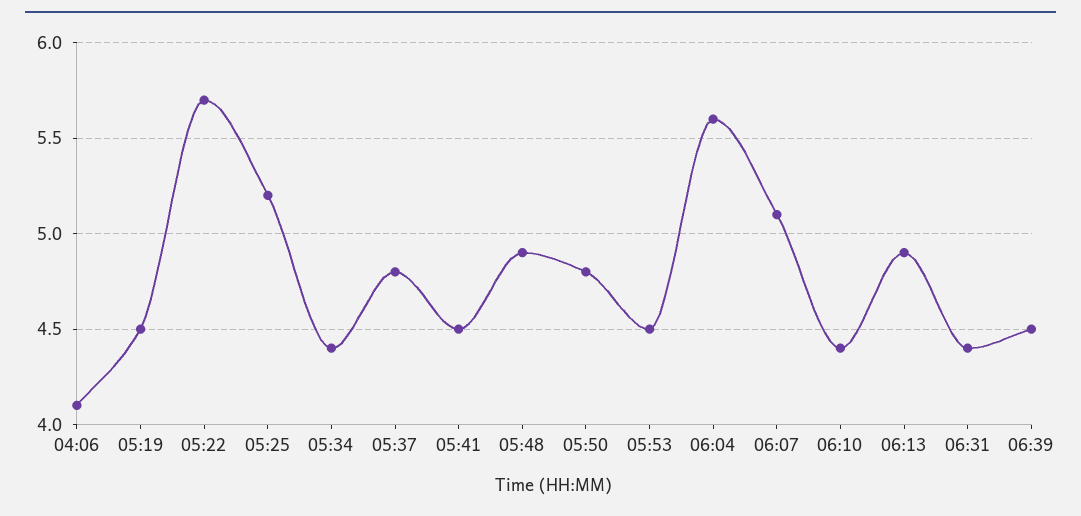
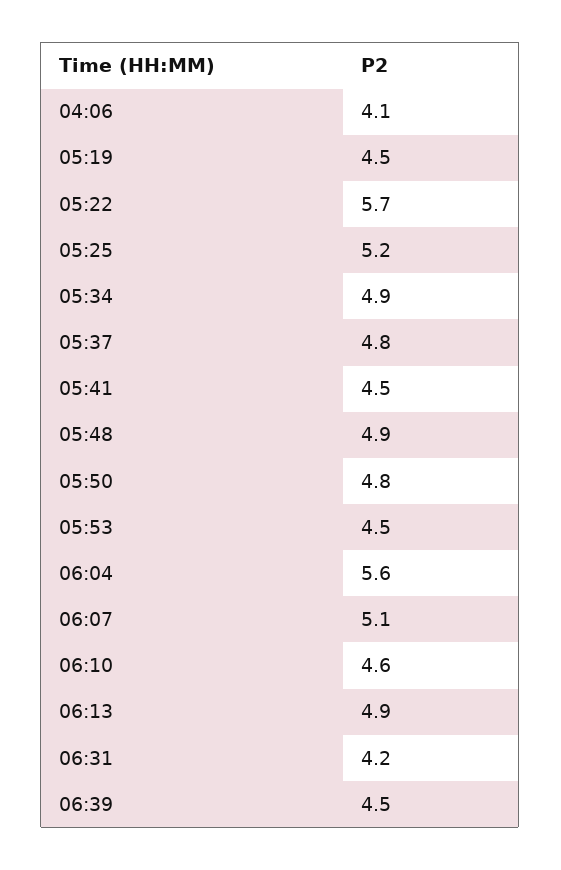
  {
    "04:06": 4.1,
    "05:19": 4.5,
    "05:22": 5.7,
    "05:25": 5.2,
-   "05:34": 4.4,
+   "05:34": 4.9,
    "05:37": 4.8,
    "05:41": 4.5,
    "05:48": 4.9,
    "05:50": 4.8,
    "05:53": 4.5,
    "06:04": 5.6,
    "06:07": 5.1,
-   "06:10": 4.4,
+   "06:10": 4.6,
    "06:13": 4.9,
-   "06:31": 4.4,
+   "06:31": 4.2,
    "06:39": 4.5
  }

